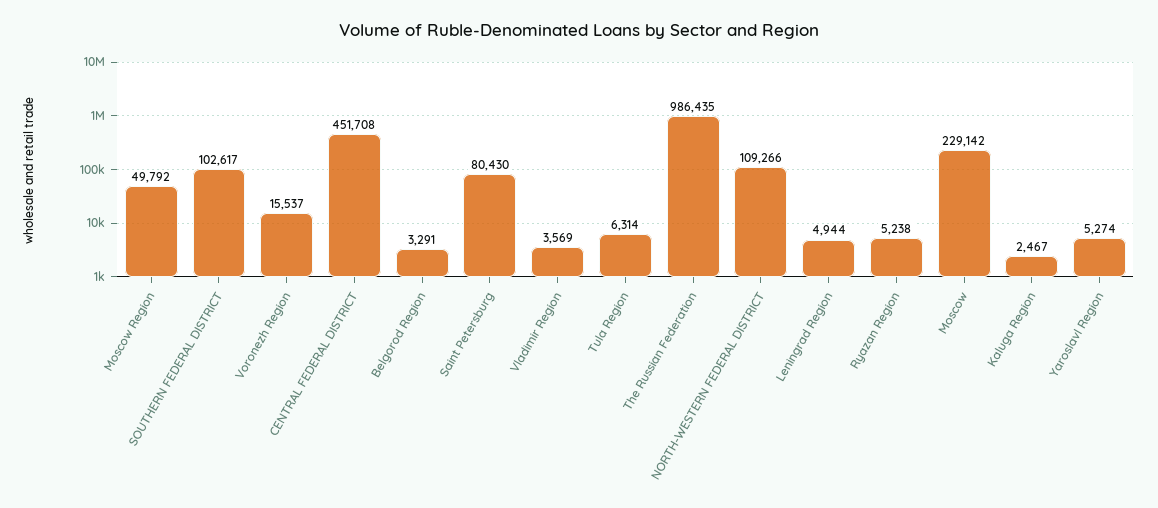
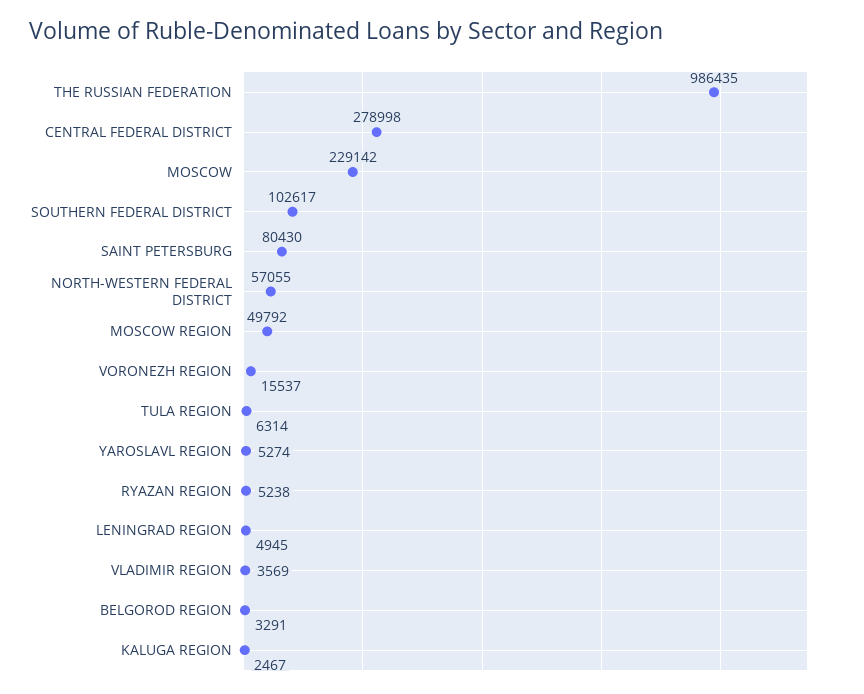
  {
    "Moscow Region": 49792,
    "SOUTHERN FEDERAL DISTRICT": 102617,
    "Voronezh Region": 15537,
-   "CENTRAL FEDERAL DISTRICT": 451708,
+   "CENTRAL FEDERAL DISTRICT": 278998,
    "Belgorod Region": 3291,
    "Saint Petersburg": 80430,
    "Vladimir Region": 3569,
    "Tula Region": 6314,
    "The Russian Federation": 986435,
-   "NORTH-WESTERN FEDERAL DISTRICT": 109266,
+   "NORTH-WESTERN FEDERAL DISTRICT": 57055,
-   "Leningrad Region": 4944,
+   "Leningrad Region": 4945,
    "Ryazan Region": 5238,
    "Moscow": 229142,
    "Kaluga Region": 2467,
    "Yaroslavl Region": 5274
  }

